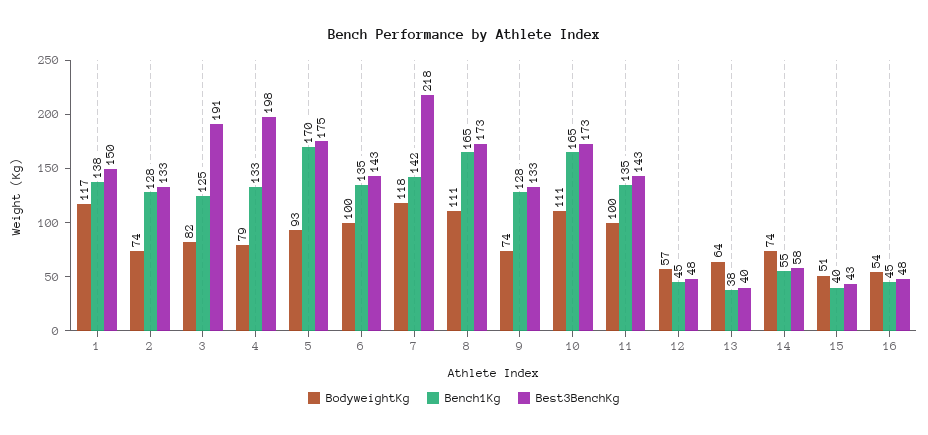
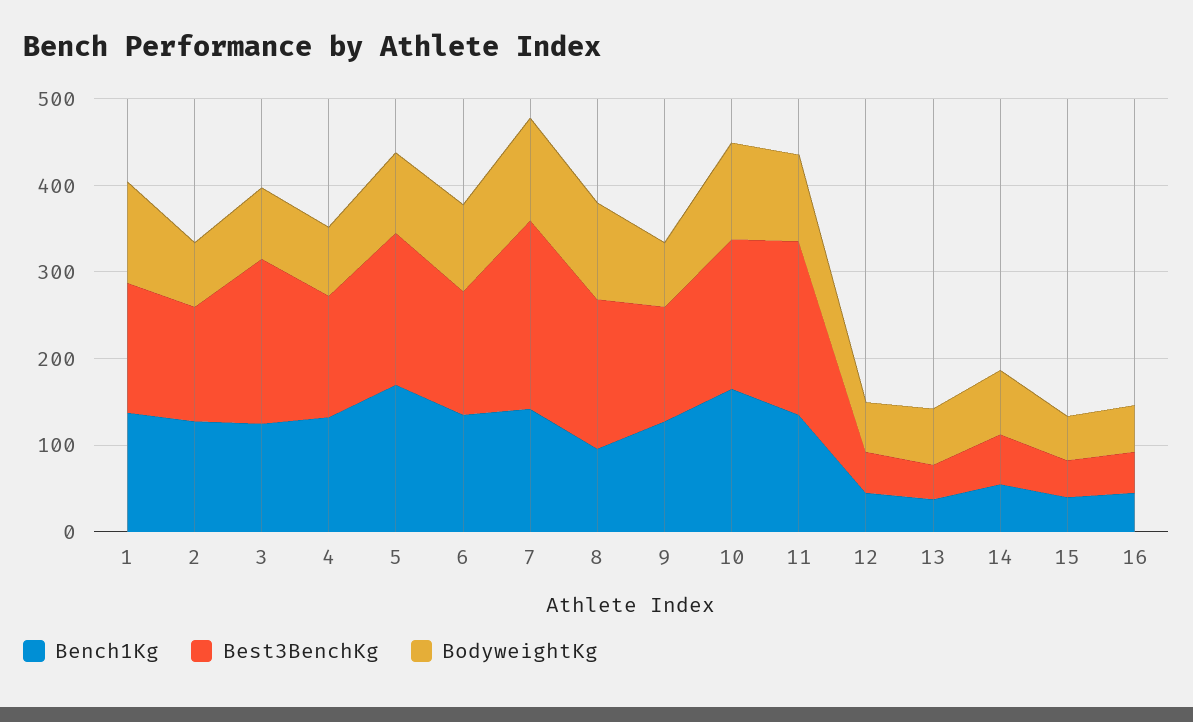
  {
    "BodyweightKg": {
      "1": 117,
      "2": 74,
      "3": 82,
      "4": 79,
      "5": 93,
      "6": 100,
      "7": 118,
      "8": 111,
      "9": 74,
      "10": 111,
      "11": 100,
      "12": 57,
      "13": 64,
      "14": 74,
      "15": 51,
      "16": 54
    },
    "Bench1Kg": {
      "1": 138,
      "2": 128,
      "3": 125,
      "4": 133,
      "5": 170,
      "6": 135,
      "7": 142,
-     "8": 165,
+     "8": 100,
      "9": 128,
      "10": 165,
      "11": 135,
      "12": 45,
      "13": 38,
      "14": 55,
      "15": 40,
      "16": 45
    },
    "Best3BenchKg": {
      "1": 150,
      "2": 133,
      "3": 191,
-     "4": 198,
+     "4": 140,
      "5": 175,
      "6": 143,
      "7": 218,
      "8": 173,
      "9": 133,
      "10": 173,
-     "11": 143,
+     "11": 200,
      "12": 48,
      "13": 40,
      "14": 58,
      "15": 43,
      "16": 48
    }
  }

